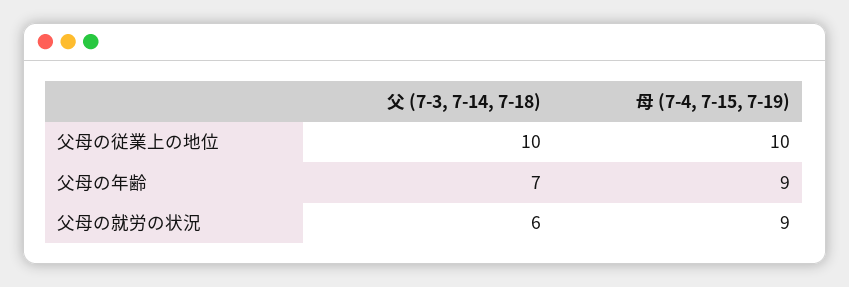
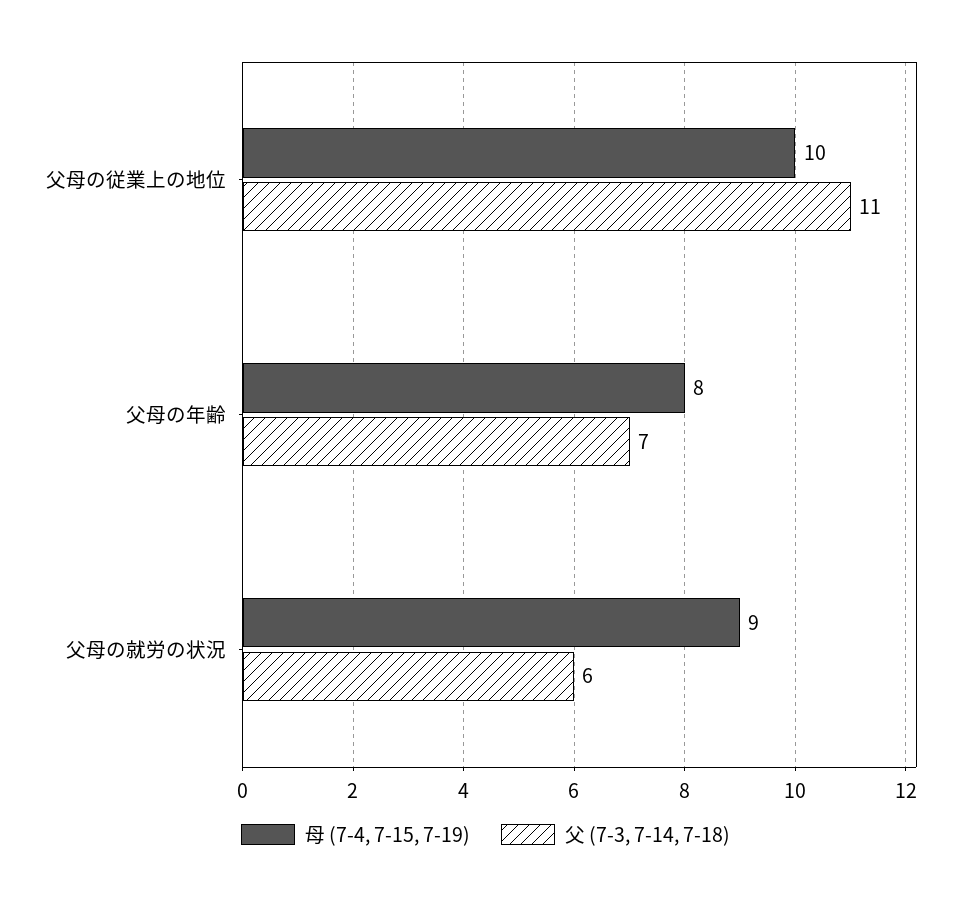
  {
    "父 (7-3, 7-14, 7-18)": {
-     "父母の従業上の地位": 10,
+     "父母の従業上の地位": 11,
      "父母の年齢": 7,
      "父母の就労の状況": 6
    },
    "母 (7-4, 7-15, 7-19)": {
      "父母の従業上の地位": 10,
-     "父母の年齢": 9,
+     "父母の年齢": 8,
      "父母の就労の状況": 9
    }
  }

